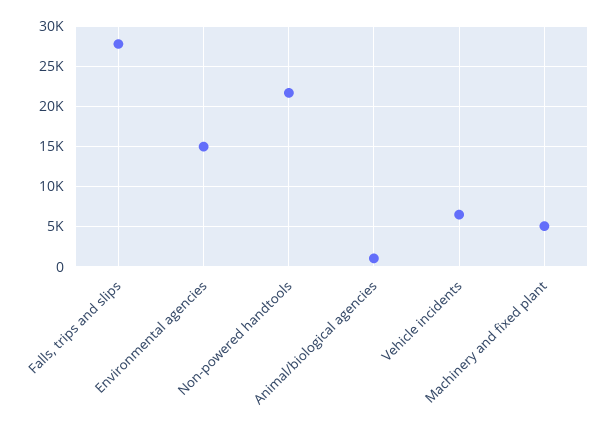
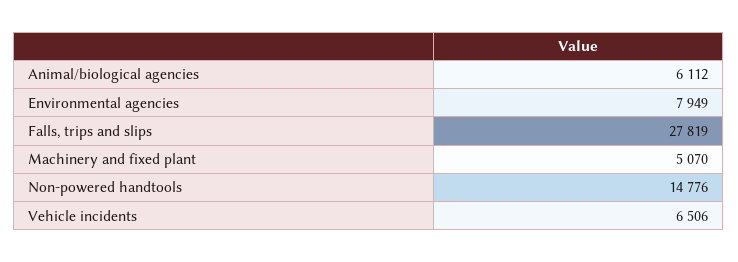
  {
    "Falls, trips and slips": 27819,
-   "Environmental agencies": 15000,
+   "Environmental agencies": 7949,
-   "Non-powered handtools": 22000,
+   "Non-powered handtools": 14776,
-   "Animal/biological agencies": 1000,
+   "Animal/biological agencies": 6112,
    "Vehicle incidents": 6506,
    "Machinery and fixed plant": 5070
  }

